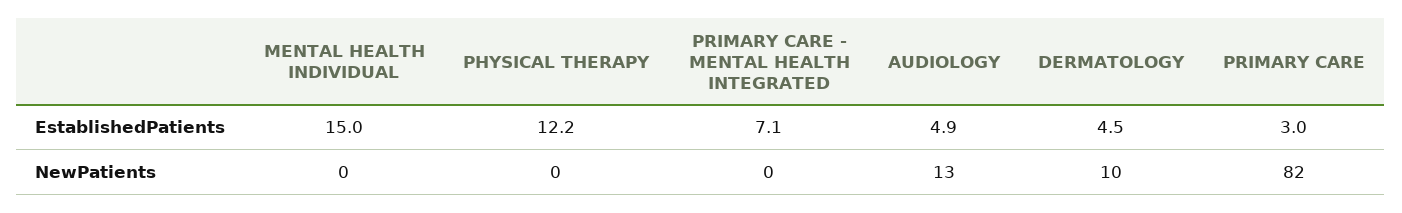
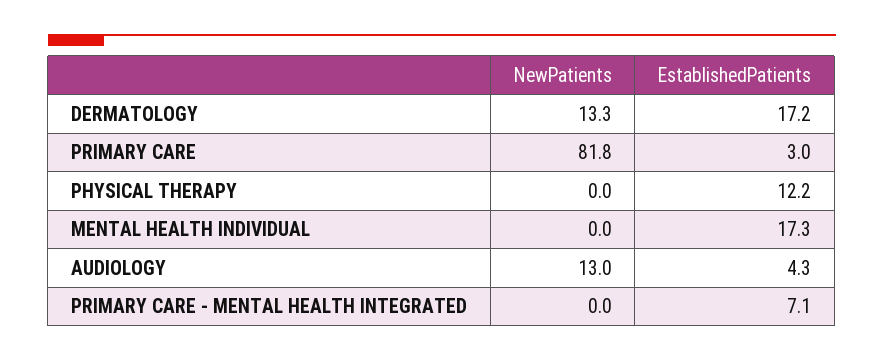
  {
    "MENTAL HEALTH INDIVIDUAL": {
-     "EstablishedPatients": 15,
+     "EstablishedPatients": 17.3,
      "NewPatients": 0
    },
    "PHYSICAL THERAPY": {
      "EstablishedPatients": 12.2,
      "NewPatients": 0
    },
    "PRIMARY CARE - MENTAL HEALTH INTEGRATED": {
      "EstablishedPatients": 7.1,
      "NewPatients": 0
    },
    "AUDIOLOGY": {
-     "EstablishedPatients": 4.9,
+     "EstablishedPatients": 4.3,
      "NewPatients": 13
    },
    "DERMATOLOGY": {
-     "EstablishedPatients": 4.5,
+     "EstablishedPatients": 17.2,
-     "NewPatients": 10
+     "NewPatients": 13.3
    },
    "PRIMARY CARE": {
      "EstablishedPatients": 3,
      "NewPatients": 81.8
    }
  }

